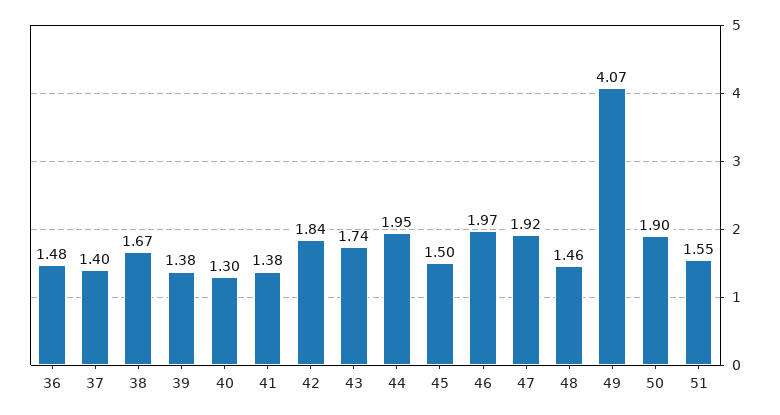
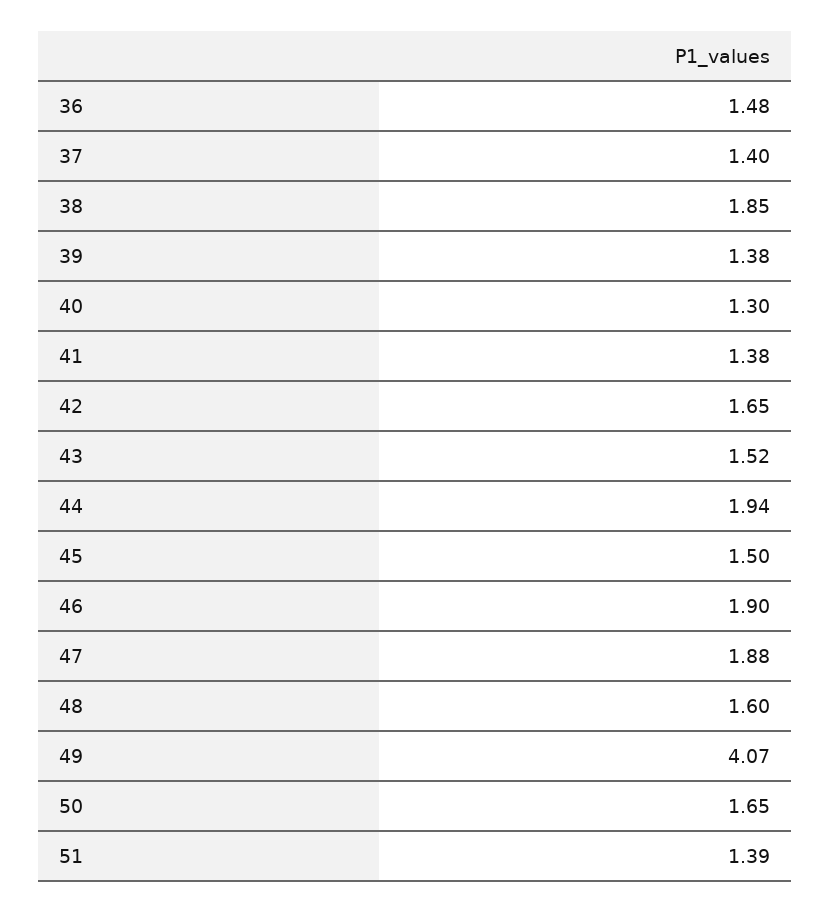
  {
    "36": 1.48,
    "37": 1.4,
-   "38": 1.67,
+   "38": 1.85,
    "39": 1.38,
    "40": 1.3,
    "41": 1.38,
-   "42": 1.84,
+   "42": 1.65,
-   "43": 1.74,
+   "43": 1.52,
-   "44": 1.95,
+   "44": 1.94,
    "45": 1.5,
-   "46": 1.97,
+   "46": 1.9,
-   "47": 1.92,
+   "47": 1.88,
-   "48": 1.46,
+   "48": 1.6,
    "49": 4.07,
-   "50": 1.9,
+   "50": 1.65,
-   "51": 1.55
+   "51": 1.39
  }

